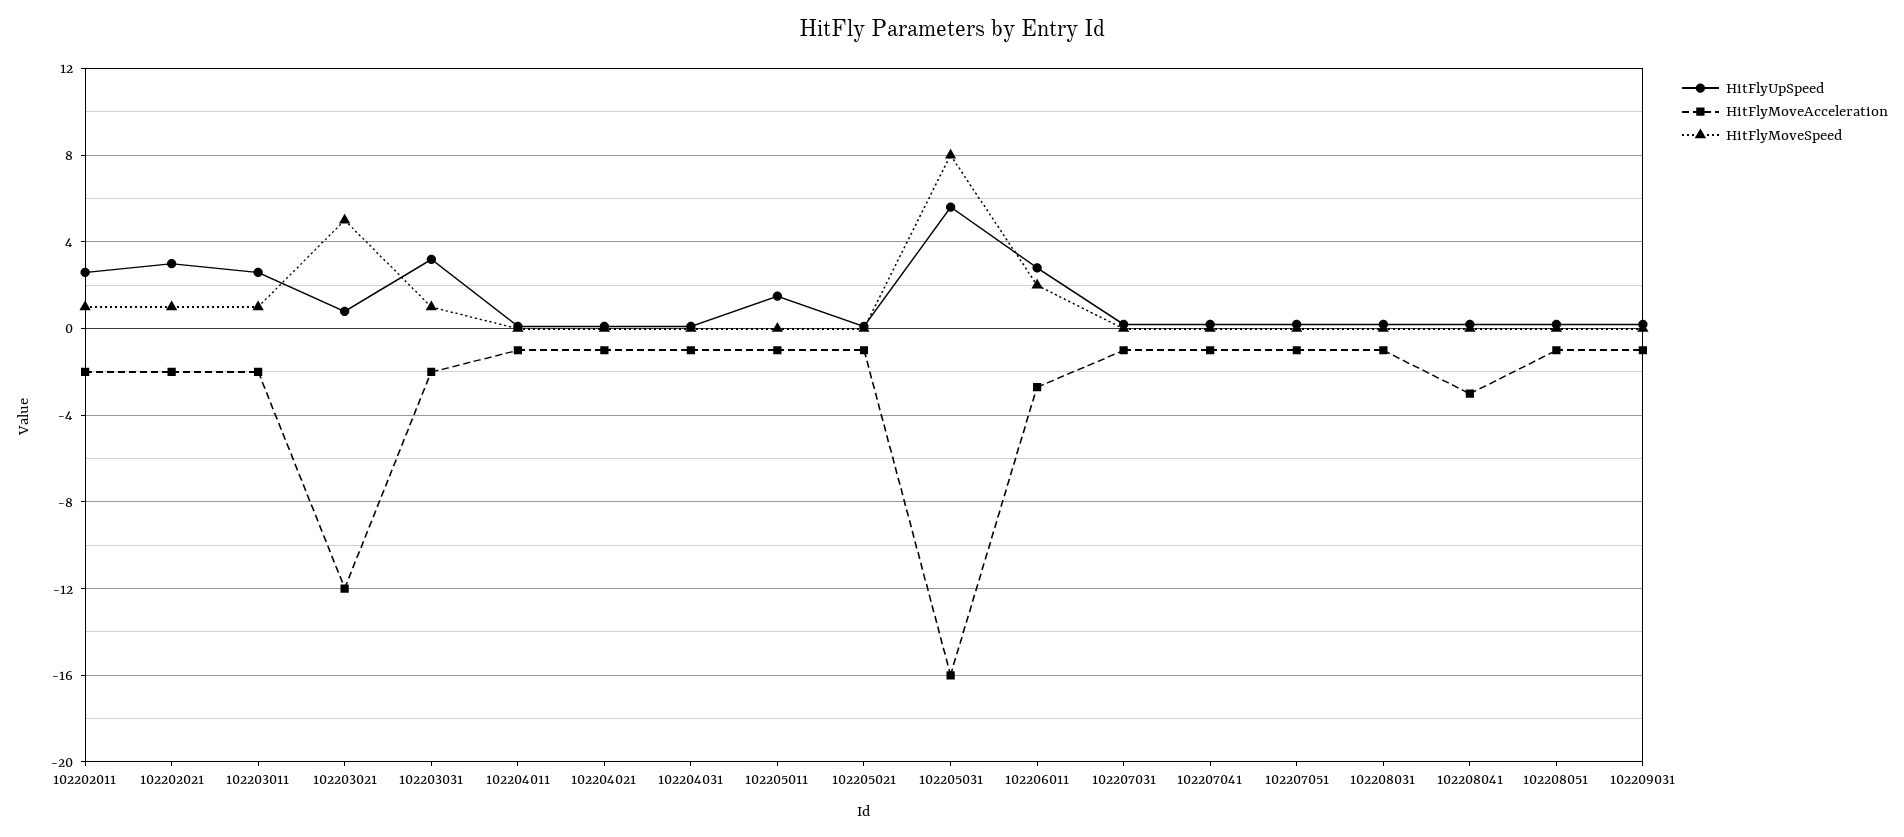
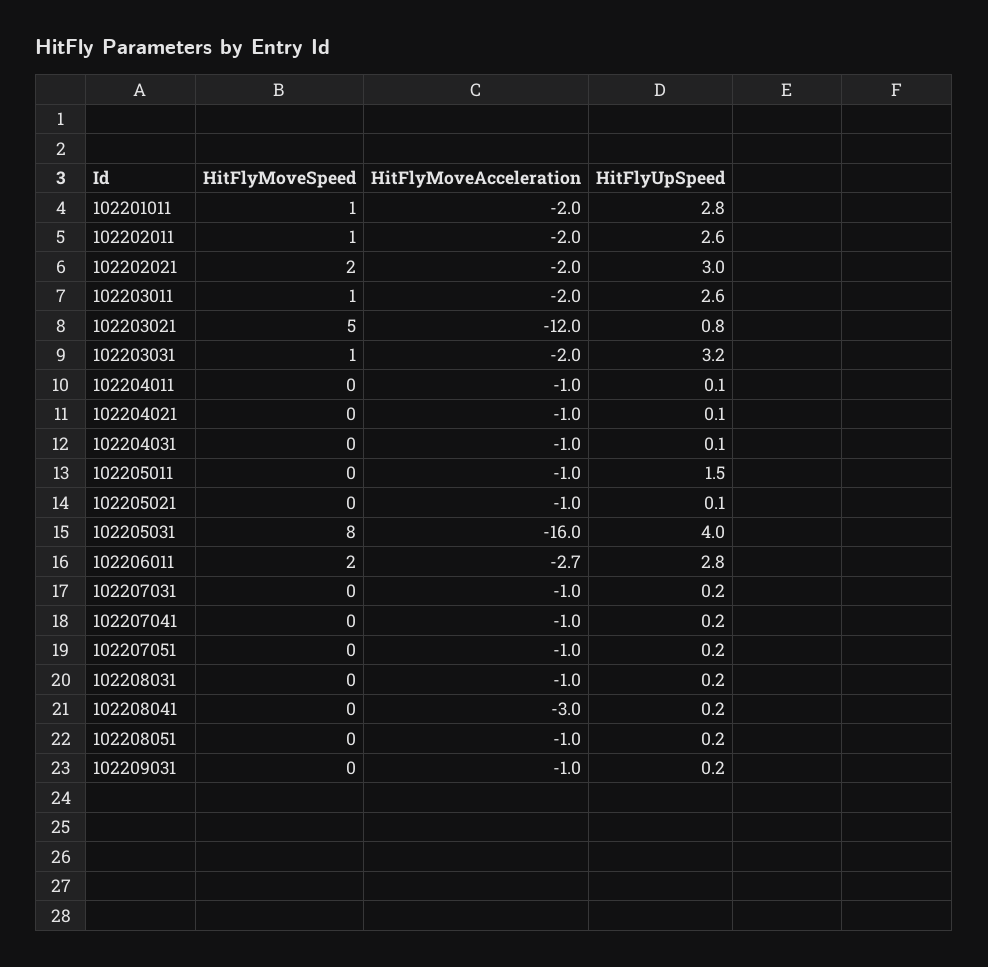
  {
    "HitFlyUpSpeed": {
      "102202011": 2.6,
      "102202021": 3,
      "102203011": 2.6,
      "102203021": 0.8,
      "102203031": 3.2,
      "102204011": 0.1,
      "102204021": 0.1,
      "102204031": 0.1,
      "102205011": 1.5,
      "102205021": 0.1,
-     "102205031": 5.5,
+     "102205031": 4,
      "102206011": 2.8,
      "102207031": 0.2,
      "102207041": 0.2,
      "102207051": 0.2,
      "102208031": 0.2,
      "102208041": 0.2,
      "102208051": 0.2,
-     "102209031": 0.2
+     "102209031": 0.2,
+     "102201011": 2.8
    },
    "HitFlyMoveAcceleration": {
      "102202011": -2,
      "102202021": -2,
      "102203011": -2,
      "102203021": -12,
      "102203031": -2,
      "102204011": -1,
      "102204021": -1,
      "102204031": -1,
      "102205011": -1,
      "102205021": -1,
      "102205031": -16,
      "102206011": -2.7,
      "102207031": -1,
      "102207041": -1,
      "102207051": -1,
      "102208031": -1,
      "102208041": -3,
      "102208051": -1,
-     "102209031": -1
+     "102209031": -1,
+     "102201011": -2
    },
    "HitFlyMoveSpeed": {
      "102202011": 1,
-     "102202021": 1,
+     "102202021": 2,
      "102203011": 1,
      "102203021": 5,
      "102203031": 1,
      "102204011": 0,
      "102204021": 0,
      "102204031": 0,
      "102205011": 0,
      "102205021": 0,
      "102205031": 8,
      "102206011": 2,
      "102207031": 0,
      "102207041": 0,
      "102207051": 0,
      "102208031": 0,
      "102208041": 0,
      "102208051": 0,
-     "102209031": 0
+     "102209031": 0,
+     "102201011": 1
    }
  }

